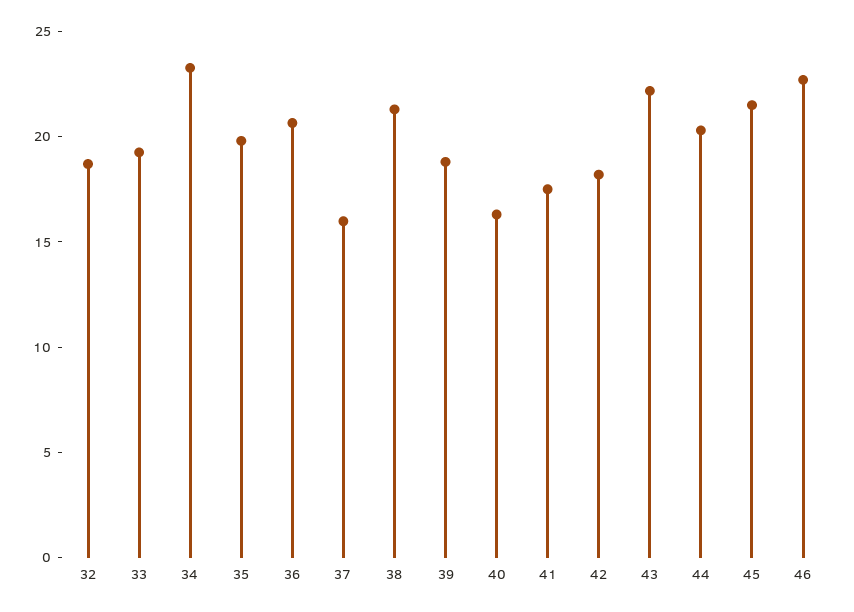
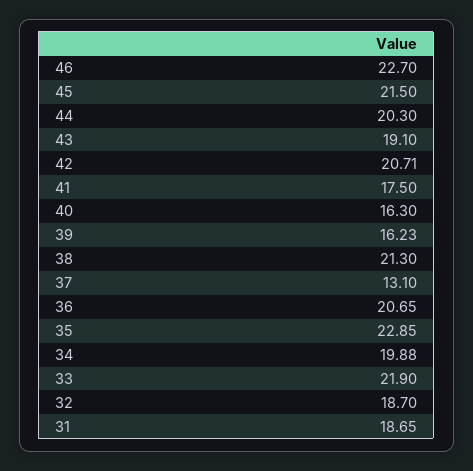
  {
    "32": 18.7,
-   "33": 19,
+   "33": 21.9,
-   "34": 23,
+   "34": 19.88,
-   "35": 20,
+   "35": 22.85,
    "36": 20.65,
-   "37": 16,
+   "37": 13.1,
    "38": 21.3,
-   "39": 19,
+   "39": 16.23,
    "40": 16.3,
    "41": 17.5,
-   "42": 18,
+   "42": 20.71,
-   "43": 22,
+   "43": 19.1,
    "44": 20.3,
    "45": 21.5,
-   "46": 22.7
+   "46": 22.7,
+   "31": 18.65
  }

